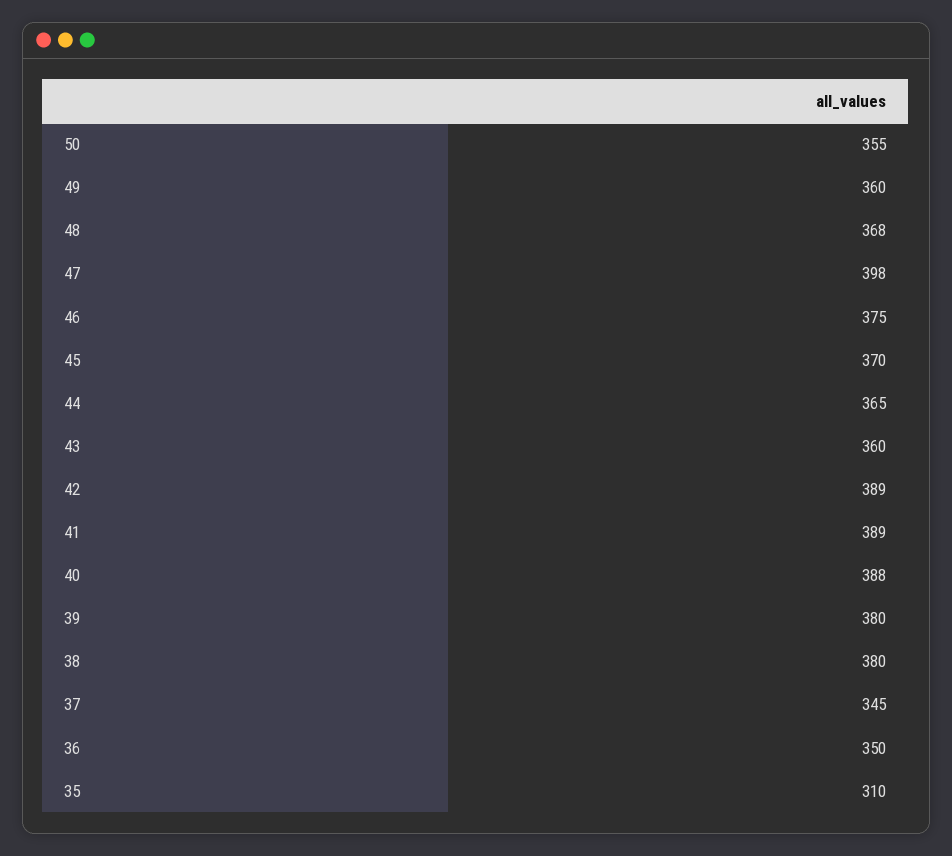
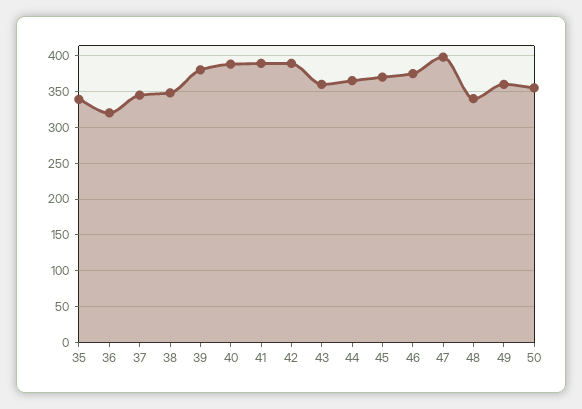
  {
    "50": 355,
    "49": 360,
-   "48": 368,
+   "48": 340,
    "47": 398,
    "46": 375,
    "45": 370,
    "44": 365,
    "43": 360,
    "42": 389,
    "41": 389,
    "40": 388,
    "39": 380,
-   "38": 380,
+   "38": 350,
    "37": 345,
-   "36": 350,
+   "36": 320,
-   "35": 310
+   "35": 340
  }

